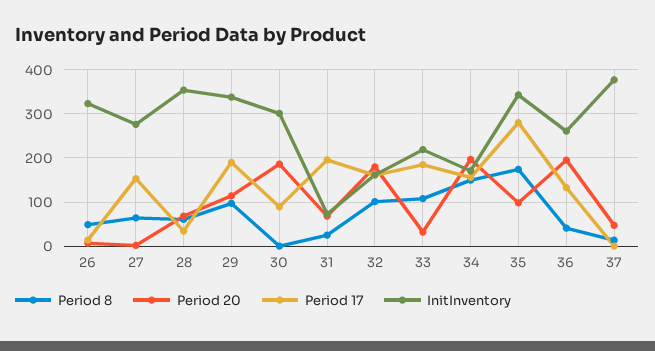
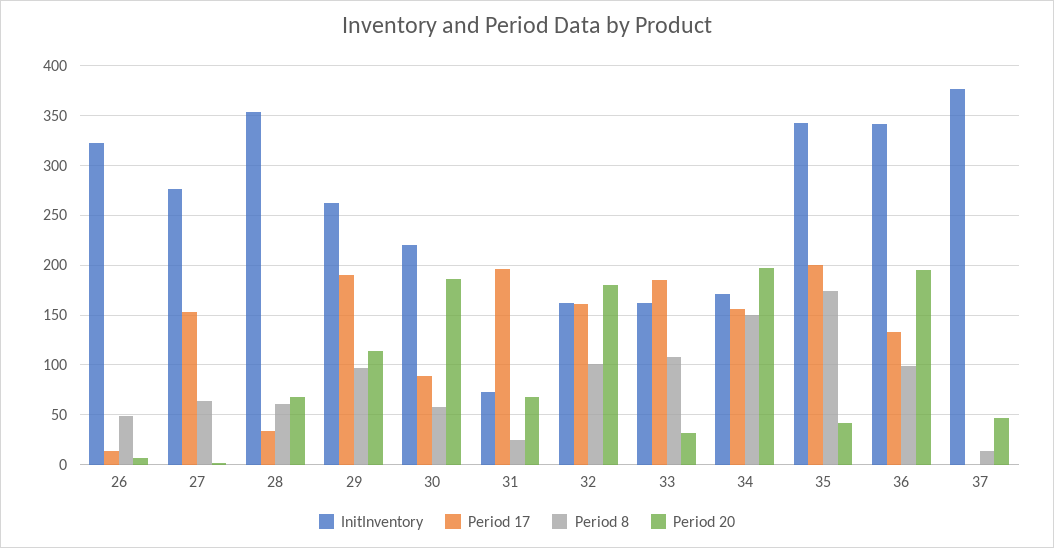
  {
    "Period 8": {
      "26": 50,
      "27": 60,
      "28": 60,
      "29": 100,
-     "30": 0,
+     "30": 60,
      "31": 30,
      "32": 100,
      "33": 110,
      "34": 150,
      "35": 170,
-     "36": 40,
+     "36": 100,
      "37": 10
    },
    "Period 20": {
      "26": 10,
      "27": 0,
      "28": 70,
      "29": 110,
      "30": 190,
      "31": 70,
      "32": 180,
      "33": 30,
      "34": 200,
-     "35": 100,
+     "35": 40,
      "36": 200,
      "37": 50
    },
    "Period 17": {
      "26": 10,
      "27": 150,
      "28": 30,
      "29": 190,
      "30": 90,
      "31": 200,
      "32": 160,
      "33": 190,
      "34": 160,
-     "35": 280,
+     "35": 200,
      "36": 130,
      "37": 0
    },
    "InitInventory": {
      "26": 320,
      "27": 280,
      "28": 350,
-     "29": 340,
+     "29": 260,
-     "30": 300,
+     "30": 220,
      "31": 70,
      "32": 160,
-     "33": 220,
+     "33": 160,
      "34": 170,
      "35": 340,
-     "36": 260,
+     "36": 340,
      "37": 380
    }
  }

